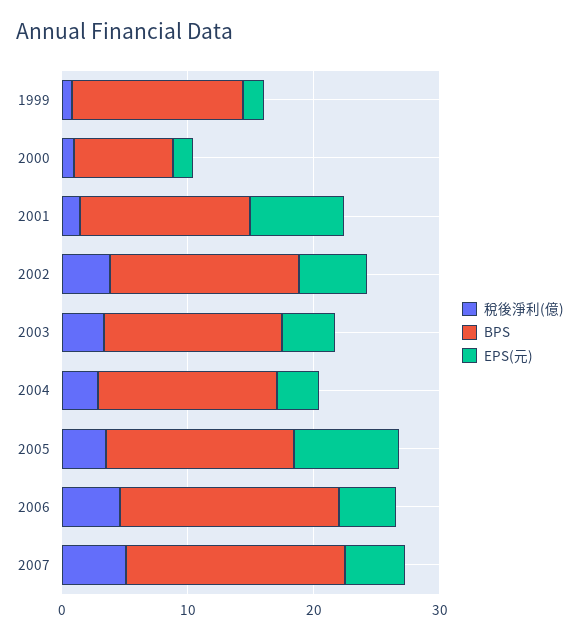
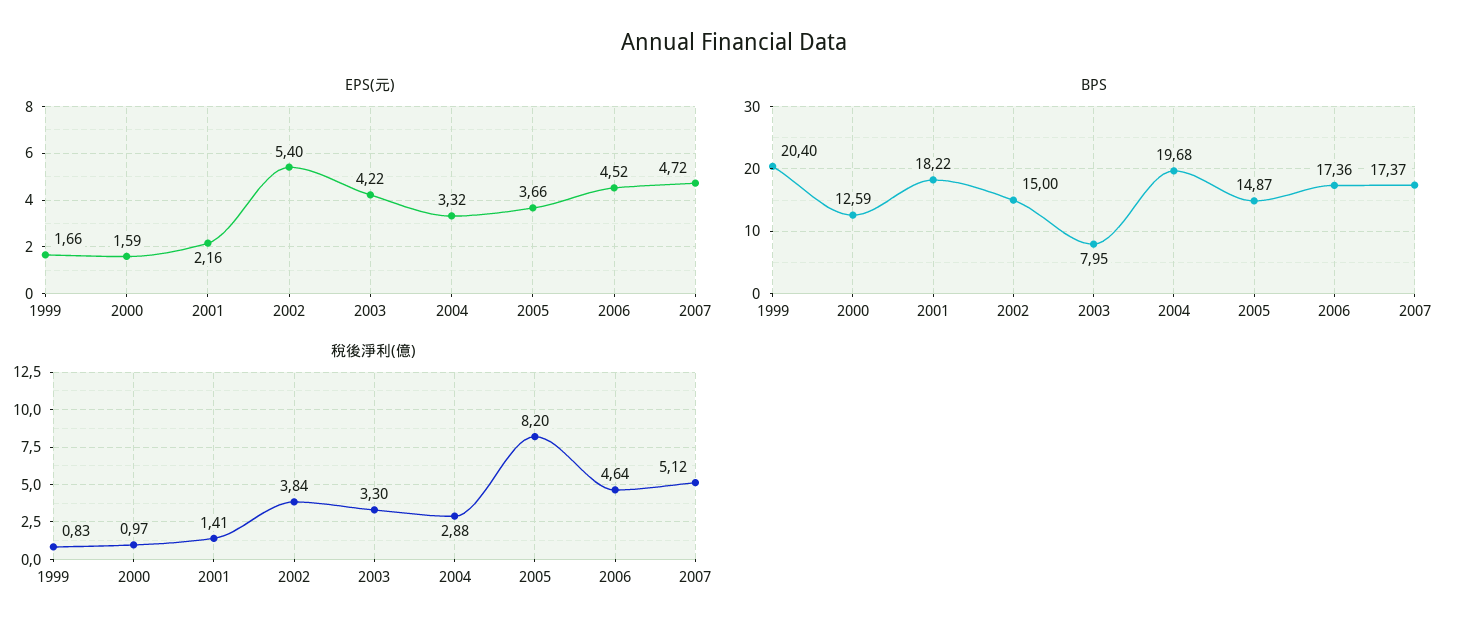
  {
    "稅後淨利(億)": {
      "1999": 0.83,
      "2000": 0.97,
      "2001": 1.41,
      "2002": 3.84,
      "2003": 3.3,
      "2004": 2.88,
-     "2005": 4,
+     "2005": 8.2,
      "2006": 4.64,
      "2007": 5.12
    },
    "BPS": {
-     "1999": 14,
+     "1999": 20.4,
-     "2000": 8,
+     "2000": 12.59,
-     "2001": 14,
+     "2001": 18.22,
      "2002": 15,
-     "2003": 14,
+     "2003": 7.95,
-     "2004": 14,
+     "2004": 19.68,
      "2005": 14.87,
      "2006": 17.36,
      "2007": 17.37
    },
    "EPS(元)": {
      "1999": 1.66,
      "2000": 1.59,
-     "2001": 8,
+     "2001": 2.16,
      "2002": 5.4,
      "2003": 4.22,
      "2004": 3.32,
-     "2005": 8,
+     "2005": 3.66,
      "2006": 4.52,
      "2007": 4.72
    }
  }

